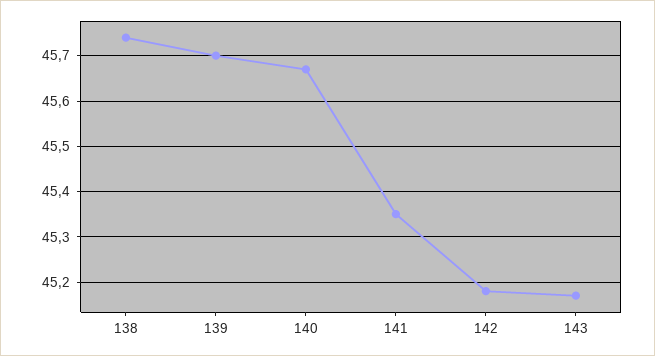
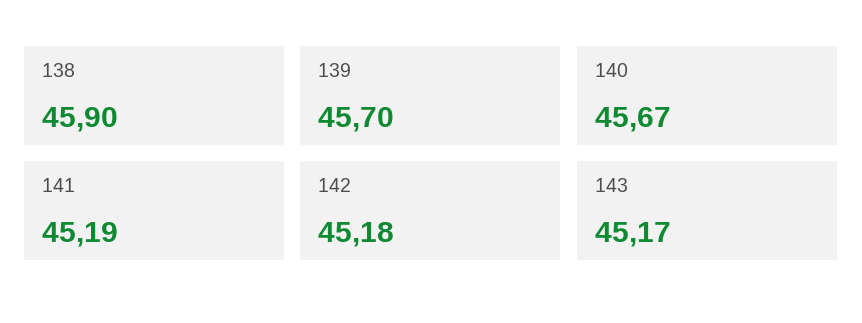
  {
-   "138": 45.75,
+   "138": 45.9,
    "139": 45.7,
    "140": 45.67,
-   "141": 45.35,
+   "141": 45.19,
    "142": 45.18,
    "143": 45.17
  }

